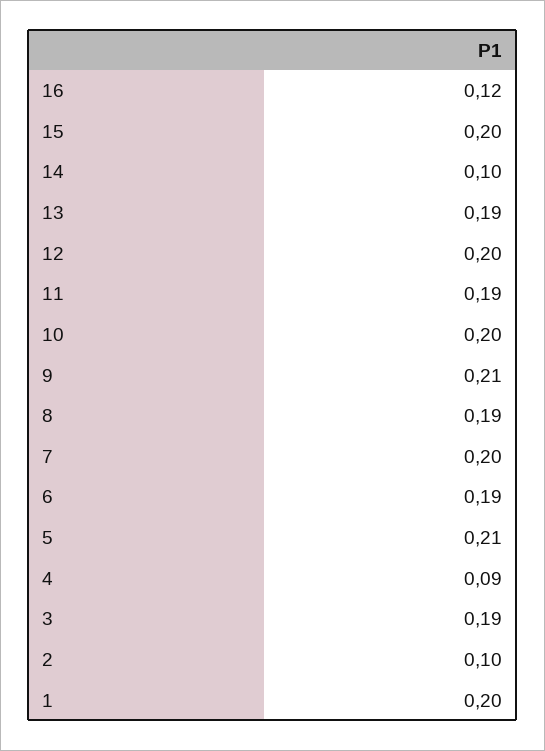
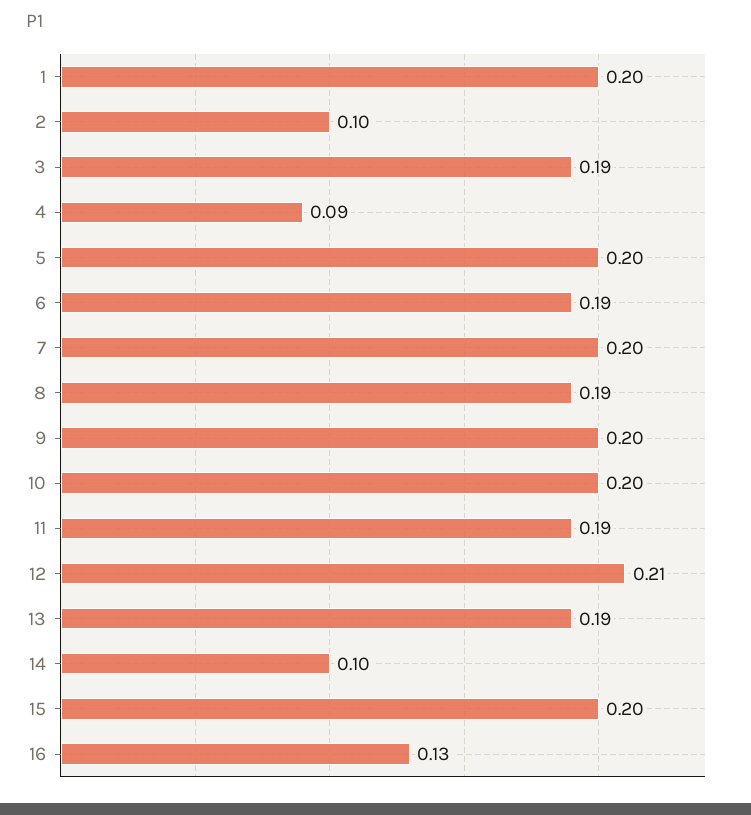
  {
-   "16": 0.12,
+   "16": 0.13,
    "15": 0.2,
    "14": 0.1,
    "13": 0.19,
-   "12": 0.2,
+   "12": 0.21,
    "11": 0.19,
    "10": 0.2,
-   "9": 0.21,
+   "9": 0.2,
    "8": 0.19,
    "7": 0.2,
    "6": 0.19,
-   "5": 0.21,
+   "5": 0.2,
    "4": 0.09,
    "3": 0.19,
    "2": 0.1,
    "1": 0.2
  }

